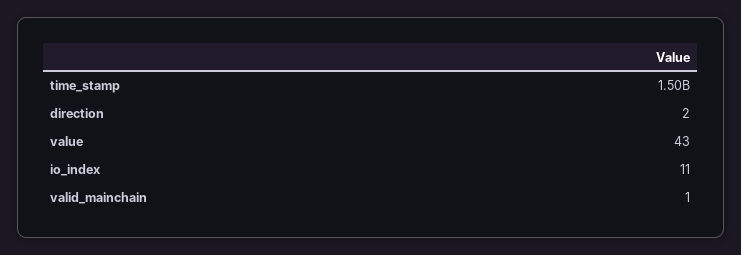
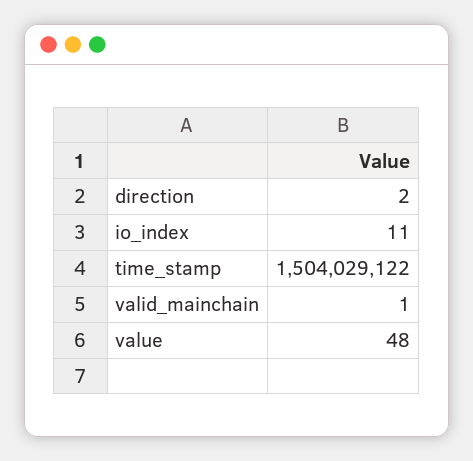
  {
    "time_stamp": 1504029122,
    "direction": 2,
-   "value": 43,
+   "value": 48,
    "io_index": 11,
    "valid_mainchain": 1
  }

